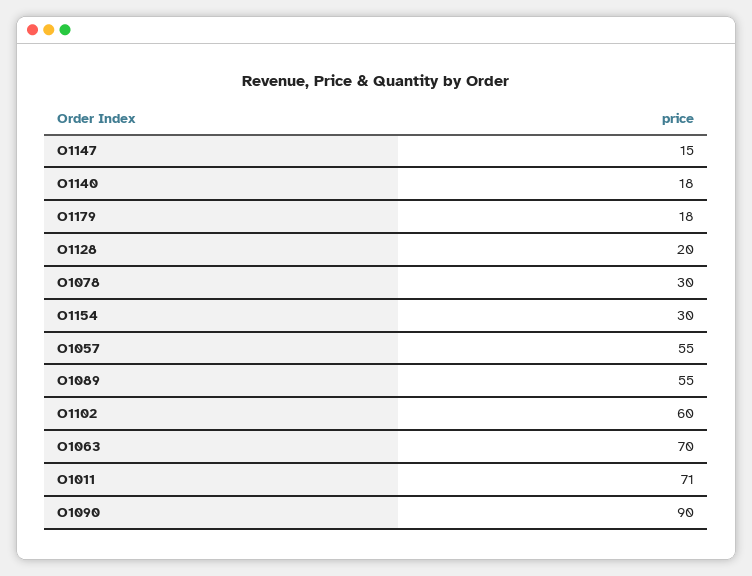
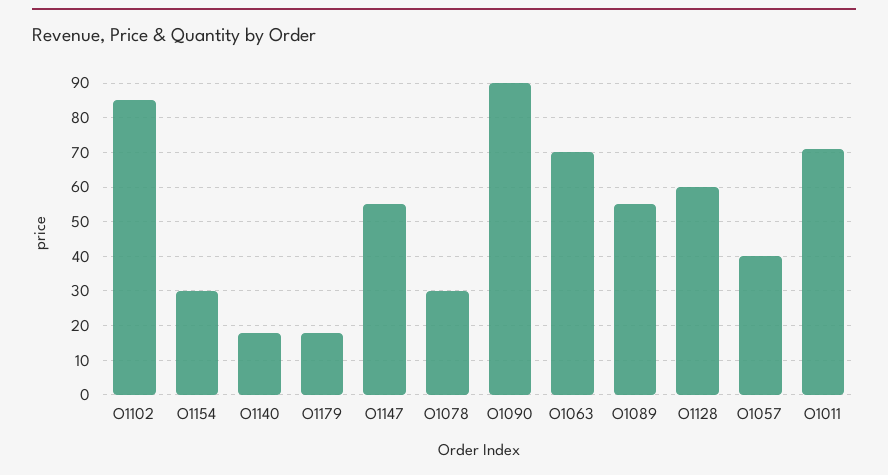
  {
-   "O1147": 15,
+   "O1147": 55,
    "O1140": 18,
    "O1179": 18,
-   "O1128": 20,
+   "O1128": 60,
    "O1078": 30,
    "O1154": 30,
-   "O1057": 55,
+   "O1057": 40,
    "O1089": 55,
-   "O1102": 60,
+   "O1102": 85,
    "O1063": 70,
    "O1011": 71,
    "O1090": 90
  }

